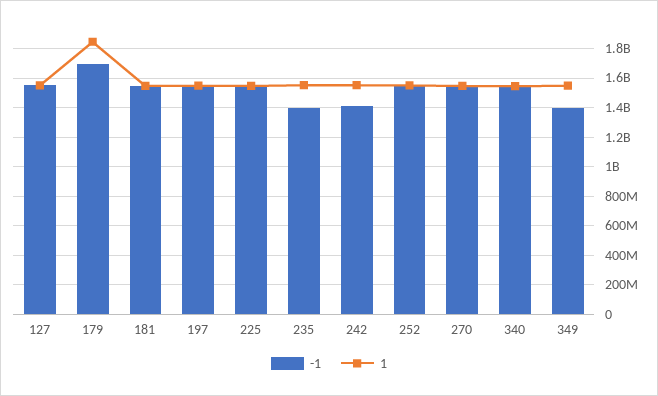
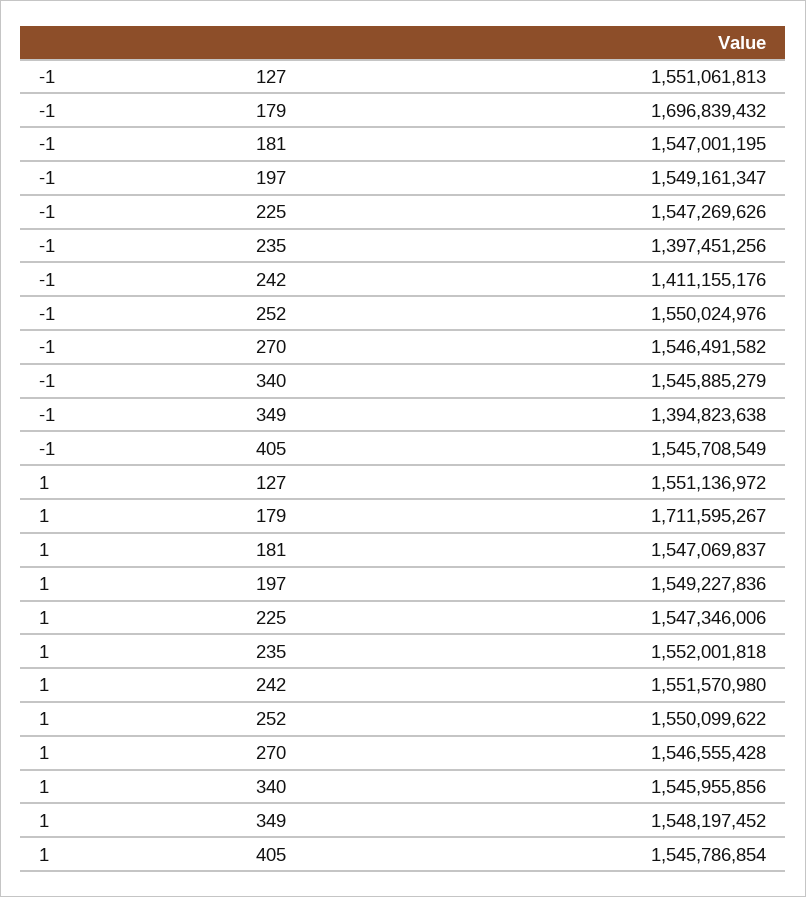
  {
    "-1": {
      "127": 1551061813,
      "179": 1696839432,
      "181": 1547001195,
      "197": 1549161347,
      "225": 1547269626,
      "235": 1397451256,
      "242": 1411155176,
      "252": 1550024976,
      "270": 1546491582,
      "340": 1545885279,
-     "349": 1394823638
+     "349": 1394823638,
+     "405": 1545708549
    },
    "1": {
      "127": 1551136972,
-     "179": 1850000000,
+     "179": 1711595267,
      "181": 1547069837,
      "197": 1549227836,
      "225": 1547346006,
      "235": 1552001818,
      "242": 1551570980,
      "252": 1550099622,
      "270": 1546555428,
      "340": 1545955856,
-     "349": 1548197452
+     "349": 1548197452,
+     "405": 1545786854
    }
  }

